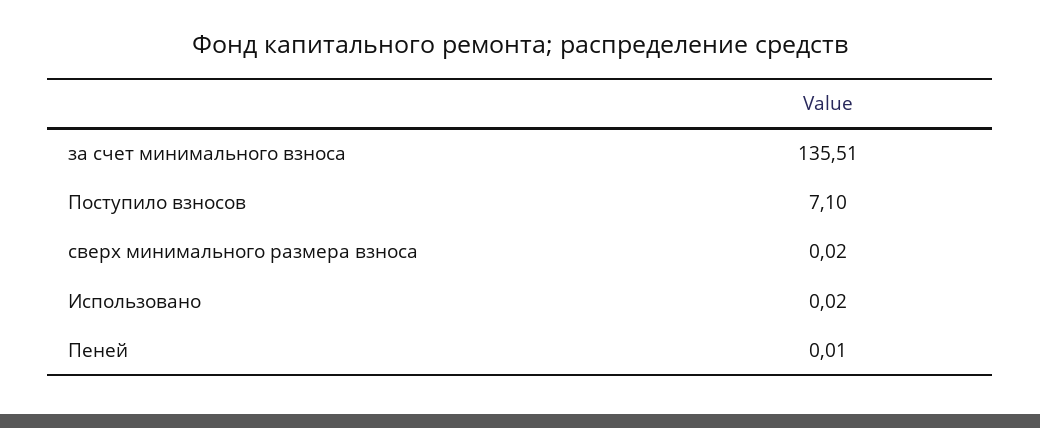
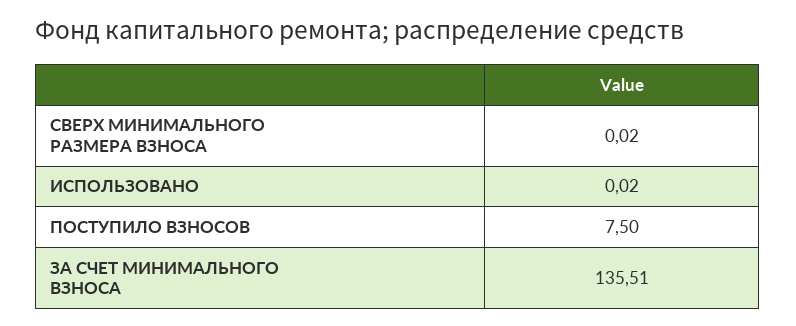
  {
    "за счет минимального взноса": 135.51,
-   "Поступило взносов": 7.1,
+   "Поступило взносов": 7.5,
    "сверх минимального размера взноса": 0.02,
-   "Использовано": 0.02,
+   "Использовано": 0.02
-   "Пеней": 0.01
  }

